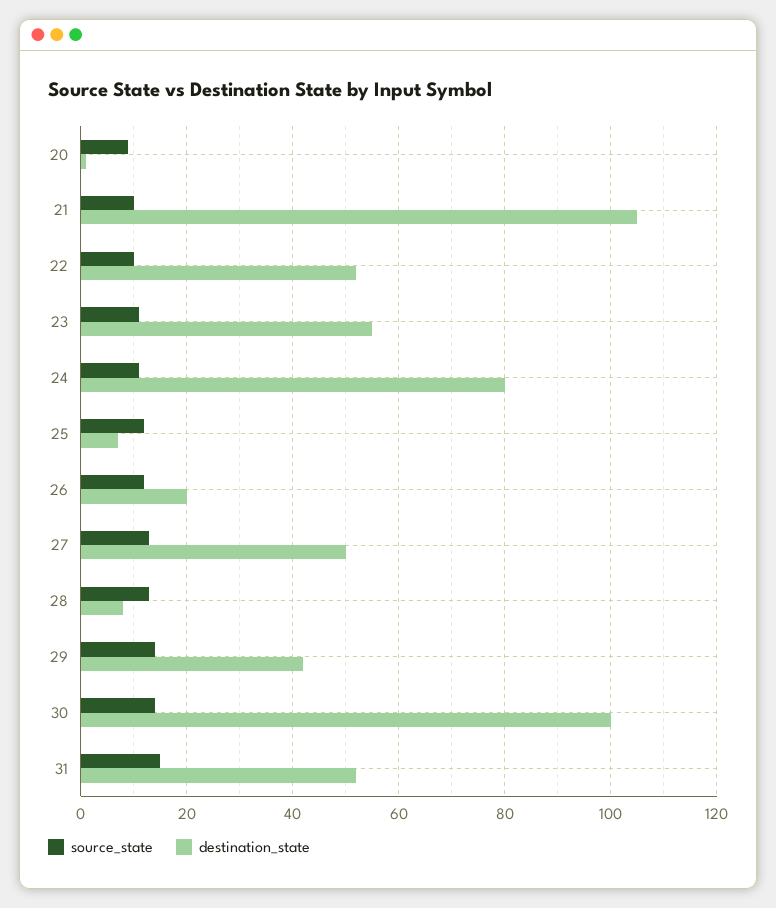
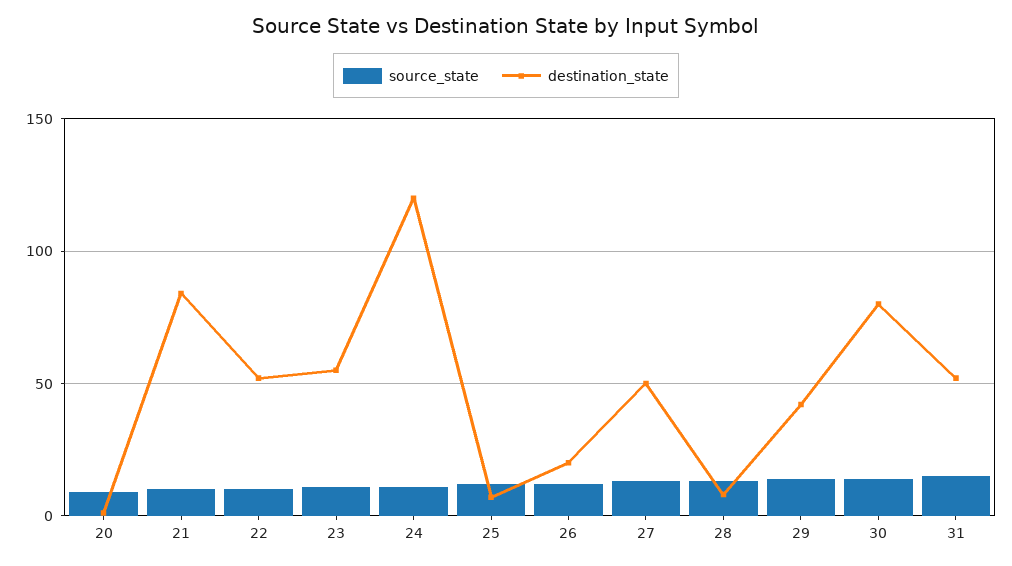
  {
    "source_state": {
      "20": 10,
      "21": 10,
      "22": 10,
      "23": 10,
      "24": 10,
      "25": 10,
      "26": 10,
      "27": 15,
      "28": 15,
      "29": 15,
      "30": 15,
      "31": 15
    },
    "destination_state": {
      "20": 0,
-     "21": 105,
+     "21": 85,
      "22": 50,
      "23": 55,
-     "24": 80,
+     "24": 120,
      "25": 5,
      "26": 20,
      "27": 50,
      "28": 10,
      "29": 40,
-     "30": 100,
+     "30": 80,
      "31": 50
    }
  }

